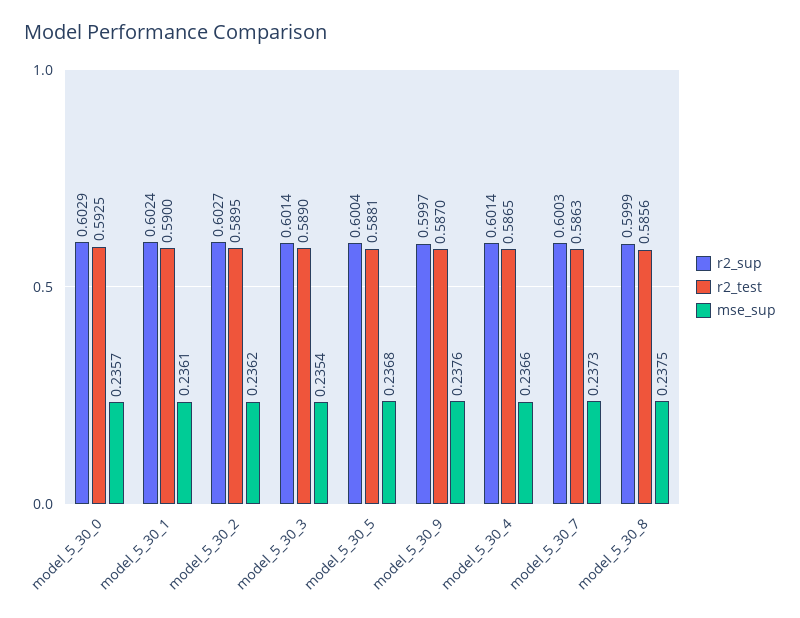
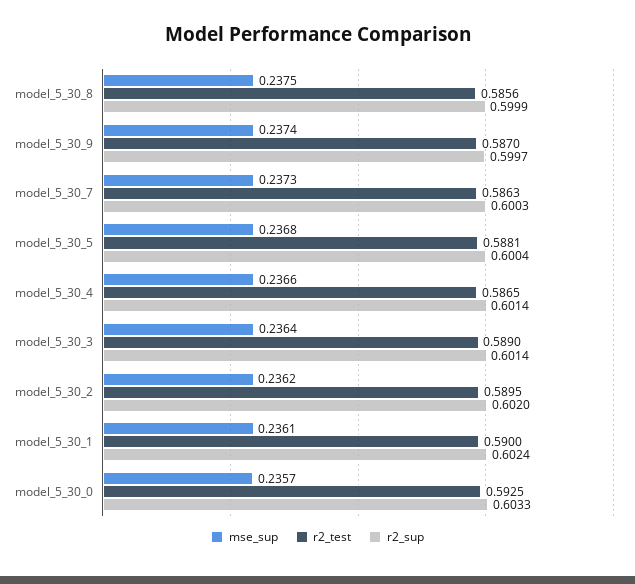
  {
    "r2_sup": {
-     "model_5_30_0": 0.6029,
+     "model_5_30_0": 0.6033,
      "model_5_30_1": 0.6024,
-     "model_5_30_2": 0.6027,
+     "model_5_30_2": 0.602,
      "model_5_30_3": 0.6014,
      "model_5_30_5": 0.6004,
      "model_5_30_9": 0.5997,
      "model_5_30_4": 0.6014,
      "model_5_30_7": 0.6003,
      "model_5_30_8": 0.5999
    },
    "r2_test": {
      "model_5_30_0": 0.5925,
      "model_5_30_1": 0.59,
      "model_5_30_2": 0.5895,
      "model_5_30_3": 0.589,
      "model_5_30_5": 0.5881,
      "model_5_30_9": 0.587,
      "model_5_30_4": 0.5865,
      "model_5_30_7": 0.5863,
      "model_5_30_8": 0.5856
    },
    "mse_sup": {
      "model_5_30_0": 0.2357,
      "model_5_30_1": 0.2361,
      "model_5_30_2": 0.2362,
-     "model_5_30_3": 0.2354,
+     "model_5_30_3": 0.2364,
      "model_5_30_5": 0.2368,
-     "model_5_30_9": 0.2376,
+     "model_5_30_9": 0.2374,
      "model_5_30_4": 0.2366,
      "model_5_30_7": 0.2373,
      "model_5_30_8": 0.2375
    }
  }

